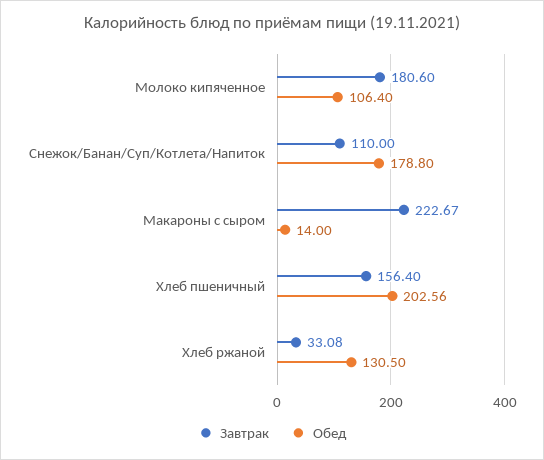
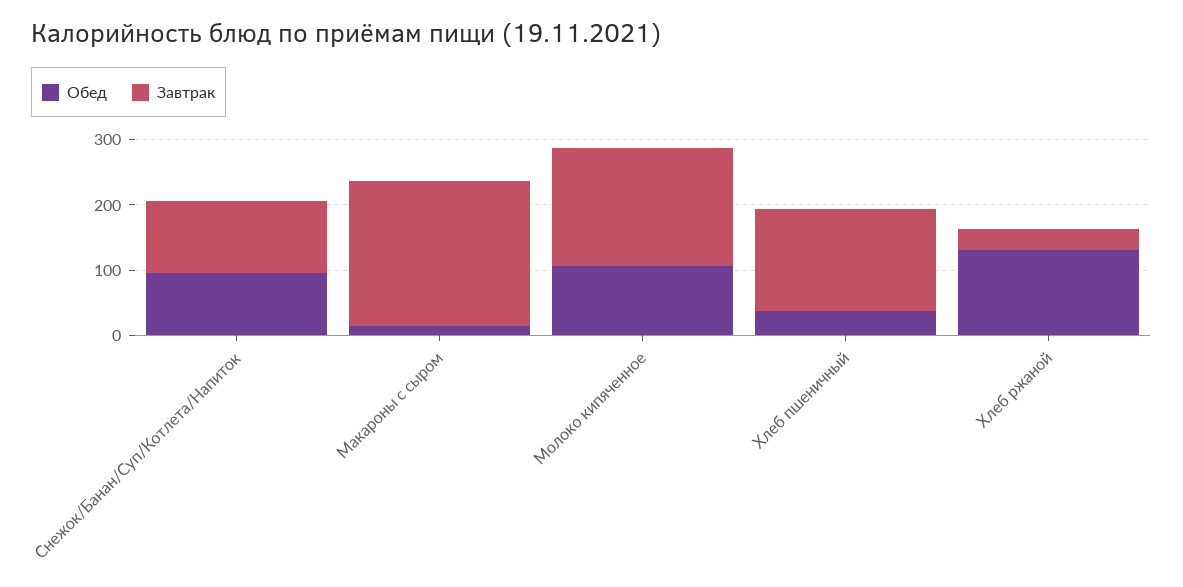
  {
    "Завтрак": {
      "Молоко кипяченное": 180.6,
      "Снежок/Банан/Суп/Котлета/Напиток": 110,
      "Макароны с сыром": 222.67,
      "Хлеб пшеничный": 156.4,
      "Хлеб ржаной": 33.08
    },
    "Обед": {
      "Молоко кипяченное": 106.4,
-     "Снежок/Банан/Суп/Котлета/Напиток": 178.8,
+     "Снежок/Банан/Суп/Котлета/Напиток": 100,
      "Макароны с сыром": 14,
-     "Хлеб пшеничный": 202.56,
+     "Хлеб пшеничный": 40,
      "Хлеб ржаной": 130.5
    }
  }

